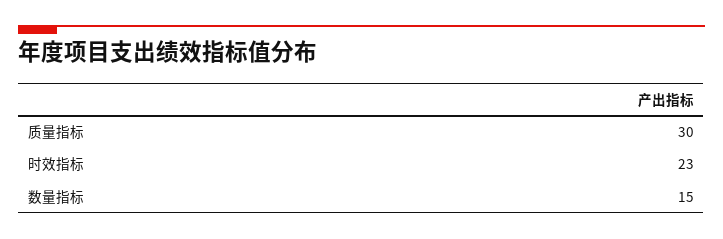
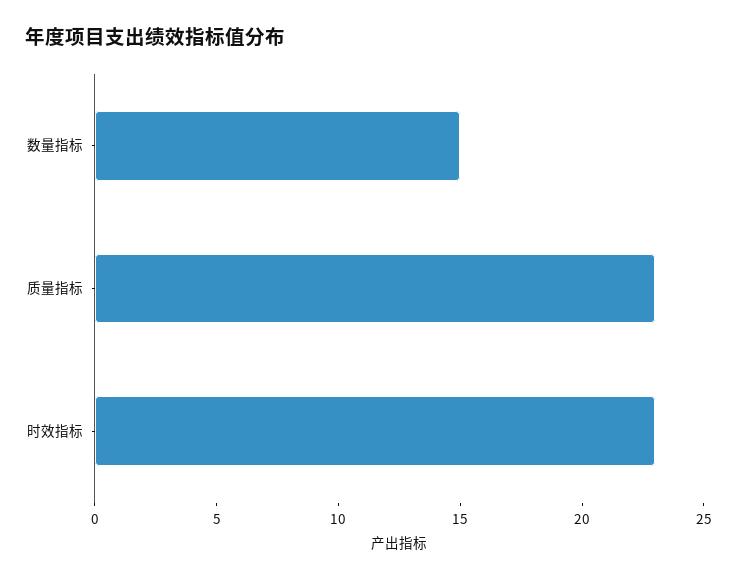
  {
-   "质量指标": 30,
+   "质量指标": 23,
    "时效指标": 23,
    "数量指标": 15
  }

